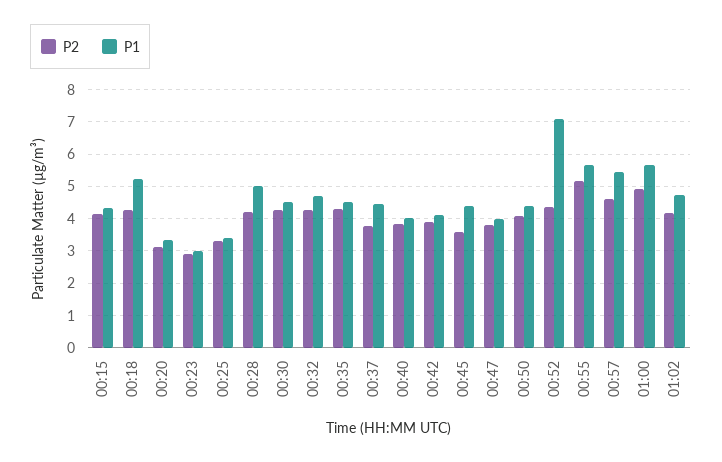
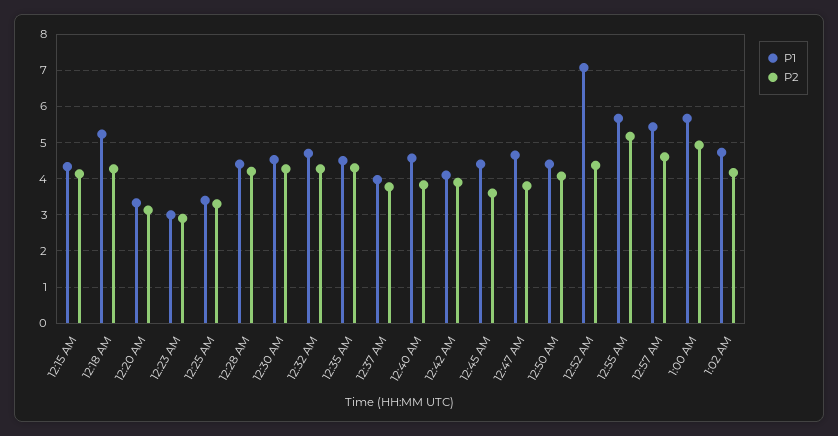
  {
    "P2": {
      "00:15": 4.2,
      "00:18": 4.2,
      "00:20": 3.2,
      "00:23": 3,
      "00:25": 3.4,
      "00:28": 4.2,
      "00:30": 4.2,
      "00:32": 4.2,
      "00:35": 4.4,
      "00:37": 3.8,
      "00:40": 3.8,
      "00:42": 4,
      "00:45": 3.6,
      "00:47": 3.8,
      "00:50": 4,
      "00:52": 4.4,
      "00:55": 5.2,
      "00:57": 4.6,
      "01:00": 5,
      "01:02": 4.2
    },
    "P1": {
      "00:15": 4.4,
      "00:18": 5.2,
      "00:20": 3.4,
      "00:23": 3,
      "00:25": 3.4,
-     "00:28": 5,
+     "00:28": 4.4,
      "00:30": 4.6,
      "00:32": 4.8,
      "00:35": 4.6,
-     "00:37": 4.4,
+     "00:37": 4,
-     "00:40": 4,
+     "00:40": 4.6,
      "00:42": 4.2,
      "00:45": 4.4,
-     "00:47": 4,
+     "00:47": 4.6,
      "00:50": 4.4,
      "00:52": 7,
      "00:55": 5.6,
      "00:57": 5.4,
      "01:00": 5.6,
      "01:02": 4.8
    }
  }

